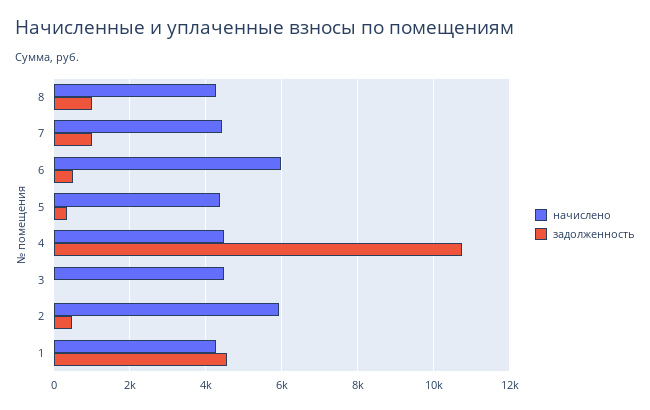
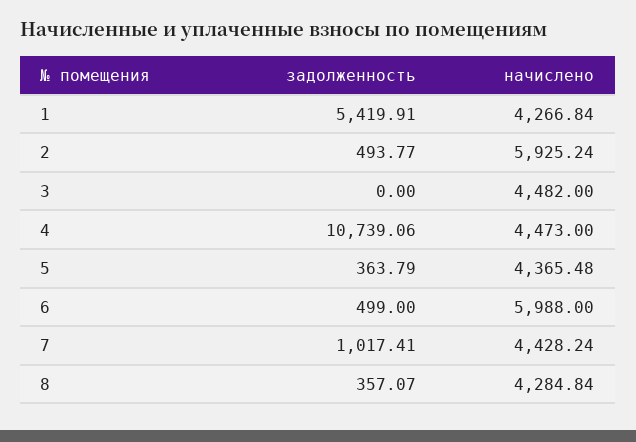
  {
    "начислено": {
      "8": 4284.84,
      "7": 4428.24,
      "6": 5988,
      "5": 4365.48,
      "4": 4473,
      "3": 4482,
      "2": 5925.24,
      "1": 4266.84
    },
    "задолженность": {
-     "8": 1000,
+     "8": 357.07,
      "7": 1017.41,
      "6": 499,
      "5": 363.79,
      "4": 10739.06,
      "3": 0,
      "2": 493.77,
-     "1": 4600
+     "1": 5419.91
    }
  }

